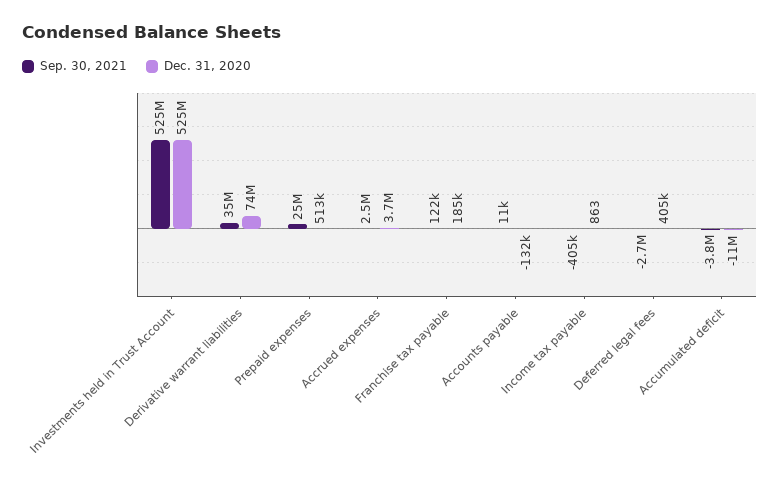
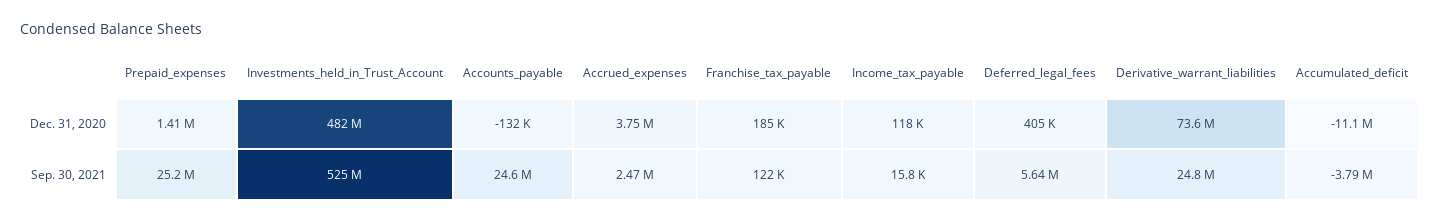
  {
    "Sep. 30, 2021": {
      "Investments held in Trust Account": 525000000,
-     "Derivative warrant liabilities": 35000000,
+     "Derivative warrant liabilities": 24800000,
      "Prepaid expenses": 25200000,
      "Accrued expenses": 2470000,
      "Franchise tax payable": 122000,
-     "Accounts payable": 11000,
+     "Accounts payable": 24600000,
-     "Income tax payable": -405000,
+     "Income tax payable": 15800,
-     "Deferred legal fees": -2700000,
+     "Deferred legal fees": 5640000,
      "Accumulated deficit": -3790000
    },
    "Dec. 31, 2020": {
-     "Investments held in Trust Account": 525000000,
+     "Investments held in Trust Account": 482000000,
      "Derivative warrant liabilities": 73600000,
-     "Prepaid expenses": 513000,
+     "Prepaid expenses": 1410000,
      "Accrued expenses": 3750000,
      "Franchise tax payable": 185000,
      "Accounts payable": -132000,
-     "Income tax payable": 863,
+     "Income tax payable": 118000,
      "Deferred legal fees": 405000,
      "Accumulated deficit": -11100000
    }
  }

